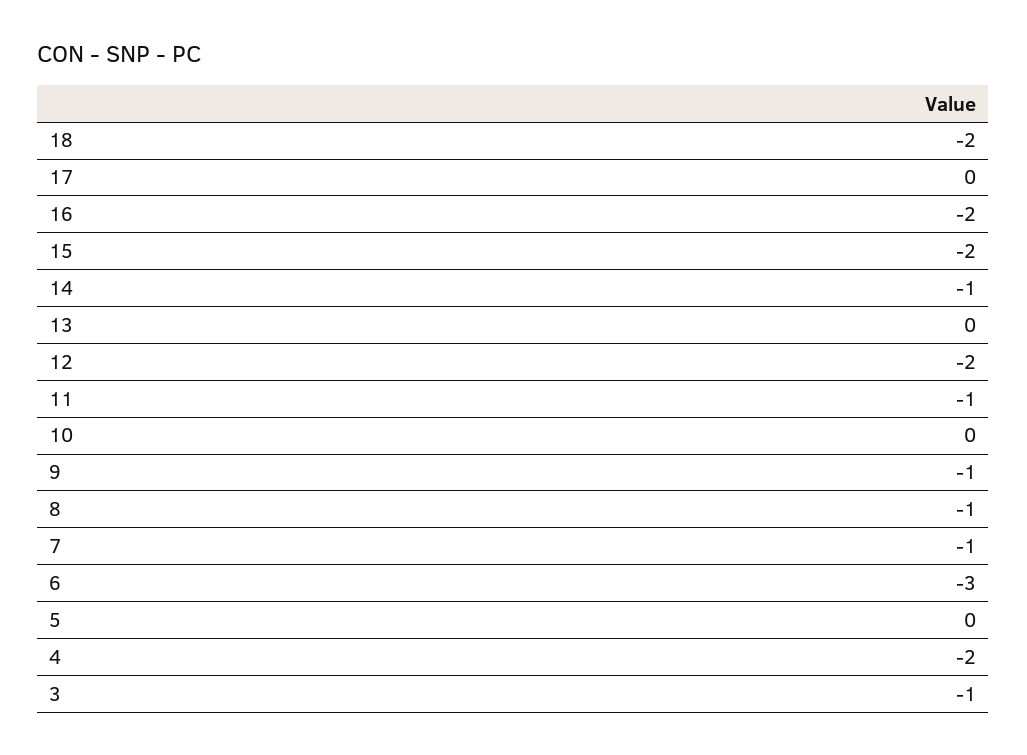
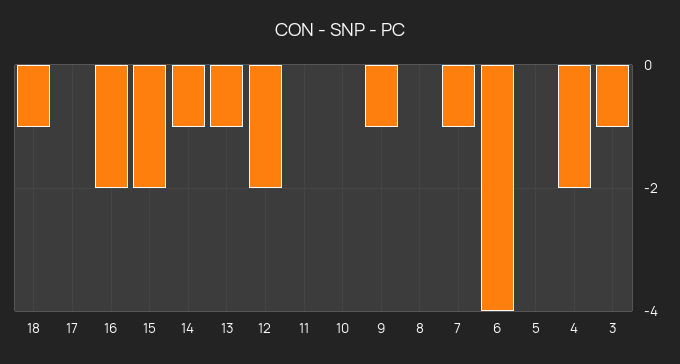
  {
-   "18": -2,
+   "18": -1,
    "17": 0,
    "16": -2,
    "15": -2,
    "14": -1,
-   "13": 0,
+   "13": -1,
    "12": -2,
-   "11": -1,
+   "11": 0,
    "10": 0,
    "9": -1,
-   "8": -1,
+   "8": 0,
    "7": -1,
-   "6": -3,
+   "6": -4,
    "5": 0,
    "4": -2,
    "3": -1
  }

